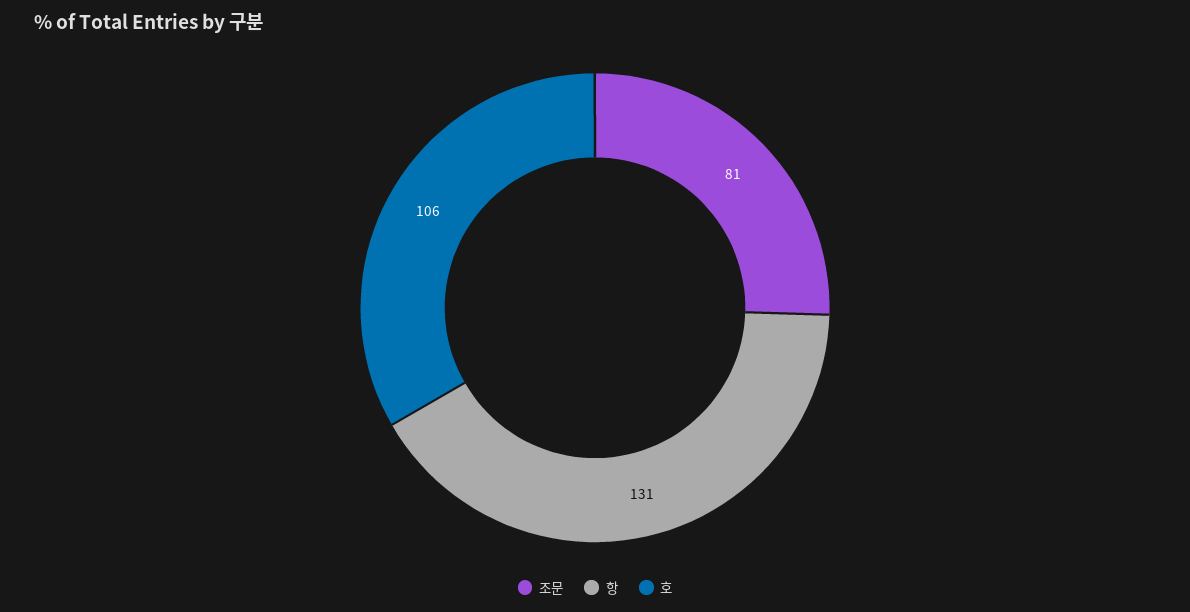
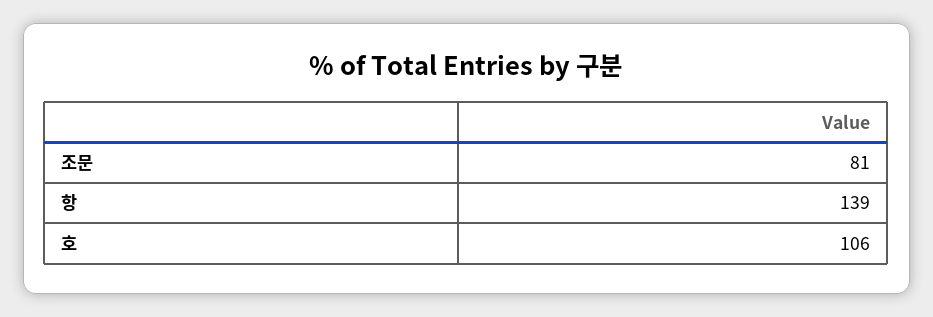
  {
    "조문": 81,
-   "항": 131,
+   "항": 139,
    "호": 106
  }

